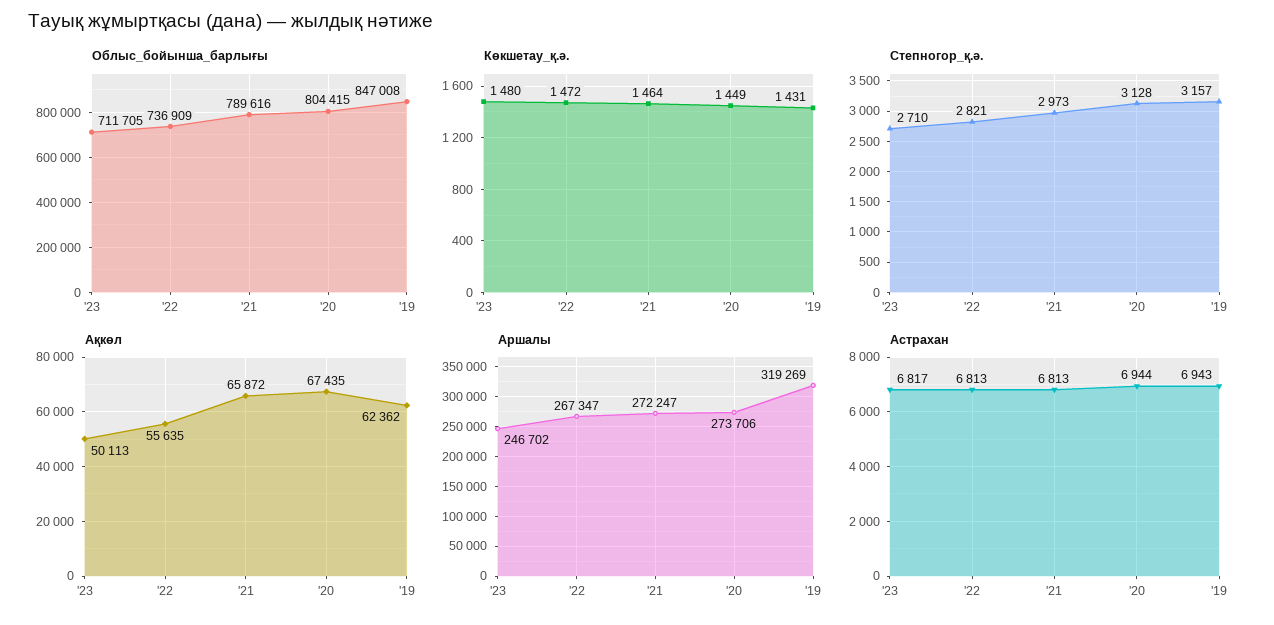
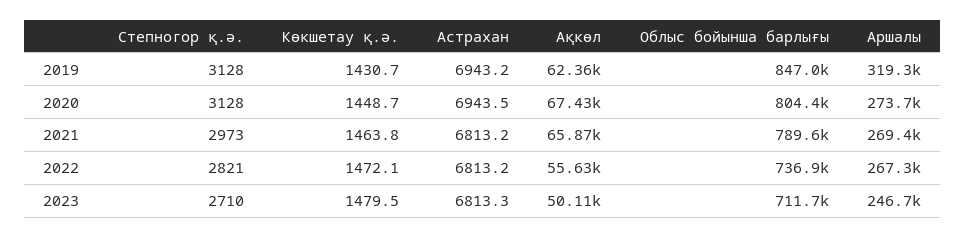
  {
    "Облыс_бойынша_барлығы": {
      "'23": 711705,
      "'22": 736909,
      "'21": 789616,
      "'20": 804415,
      "'19": 847008
    },
    "Көкшетау_қ.ә.": {
      "'23": 1479.5,
      "'22": 1472.1,
      "'21": 1463.8,
      "'20": 1448.7,
      "'19": 1430.7
    },
    "Степногор_қ.ә.": {
      "'23": 2710,
      "'22": 2821,
      "'21": 2973,
      "'20": 3128,
-     "'19": 3157
+     "'19": 3128
    },
    "Ақкөл": {
      "'23": 50113,
      "'22": 55635,
      "'21": 65872,
      "'20": 67435,
      "'19": 62362
    },
    "Аршалы": {
      "'23": 246702,
      "'22": 267347,
-     "'21": 272247,
+     "'21": 269400,
      "'20": 273706,
      "'19": 319269
    },
    "Астрахан": {
-     "'23": 6817,
+     "'23": 6813.3,
      "'22": 6813.2,
      "'21": 6813.2,
      "'20": 6943.5,
      "'19": 6943.2
    }
  }

